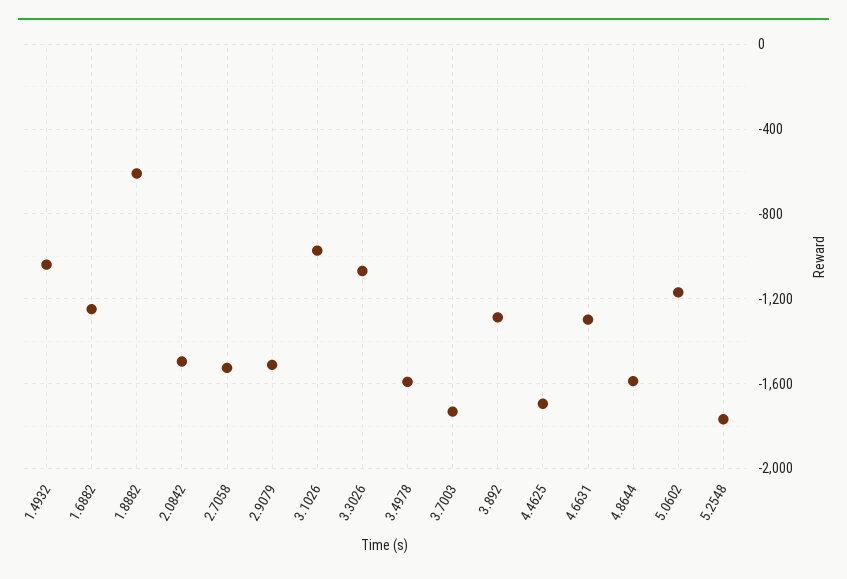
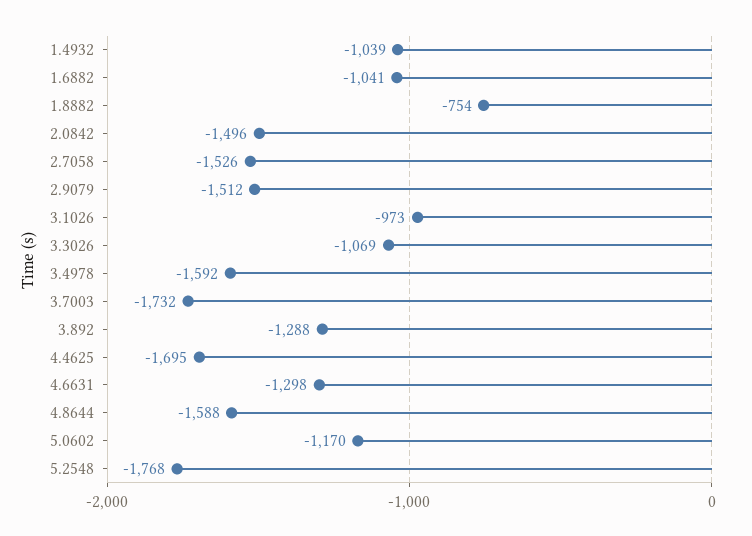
  {
    "1.4932": -1039,
-   "1.6882": -1250,
+   "1.6882": -1041,
-   "1.8882": -600,
+   "1.8882": -754,
    "2.0842": -1496,
    "2.7058": -1526,
    "2.9079": -1512,
    "3.1026": -973,
    "3.3026": -1069,
    "3.4978": -1592,
    "3.7003": -1732,
    "3.892": -1288,
    "4.4625": -1695,
    "4.6631": -1298,
    "4.8644": -1588,
    "5.0602": -1170,
    "5.2548": -1768
  }

